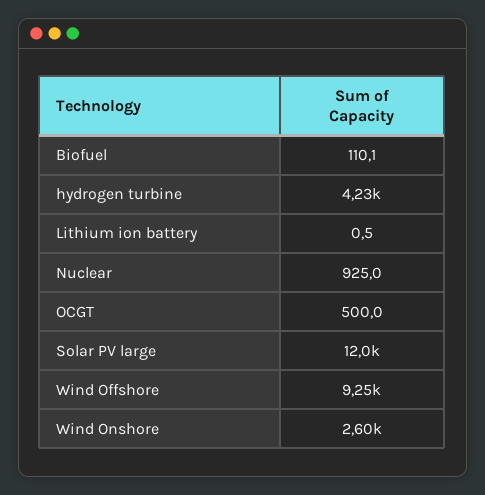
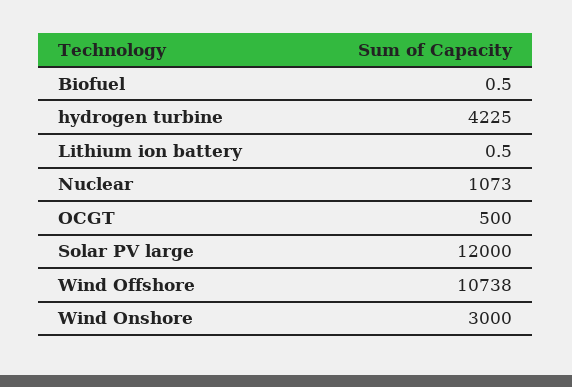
  {
-   "Biofuel": 110.1,
+   "Biofuel": 0.5,
    "hydrogen turbine": 4225,
    "Lithium ion battery": 0.5,
-   "Nuclear": 925,
+   "Nuclear": 1073,
    "OCGT": 500,
    "Solar PV large": 12000,
-   "Wind Offshore": 9250,
+   "Wind Offshore": 10738,
-   "Wind Onshore": 2600
+   "Wind Onshore": 3000
  }

